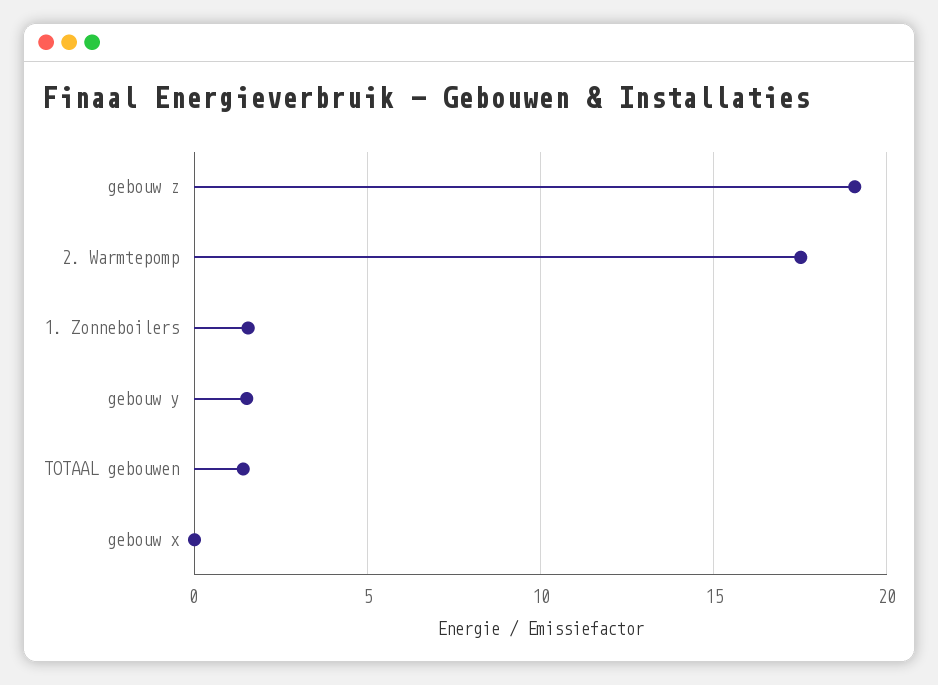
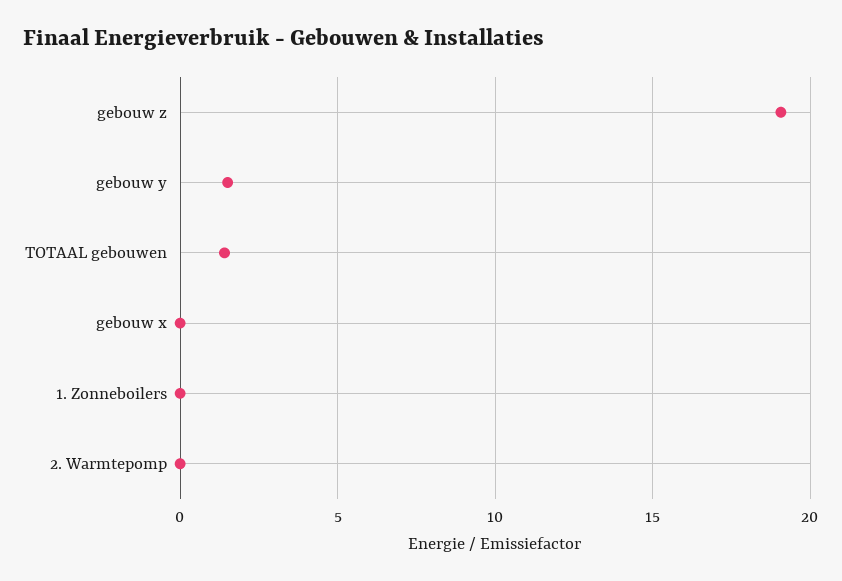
  {
    "gebouw z": 19,
-   "2. Warmtepomp": 17.5,
+   "2. Warmtepomp": 0,
-   "1. Zonneboilers": 1.5,
+   "1. Zonneboilers": 0,
    "gebouw y": 1.5,
    "TOTAAL gebouwen": 1.5,
    "gebouw x": 0
  }

